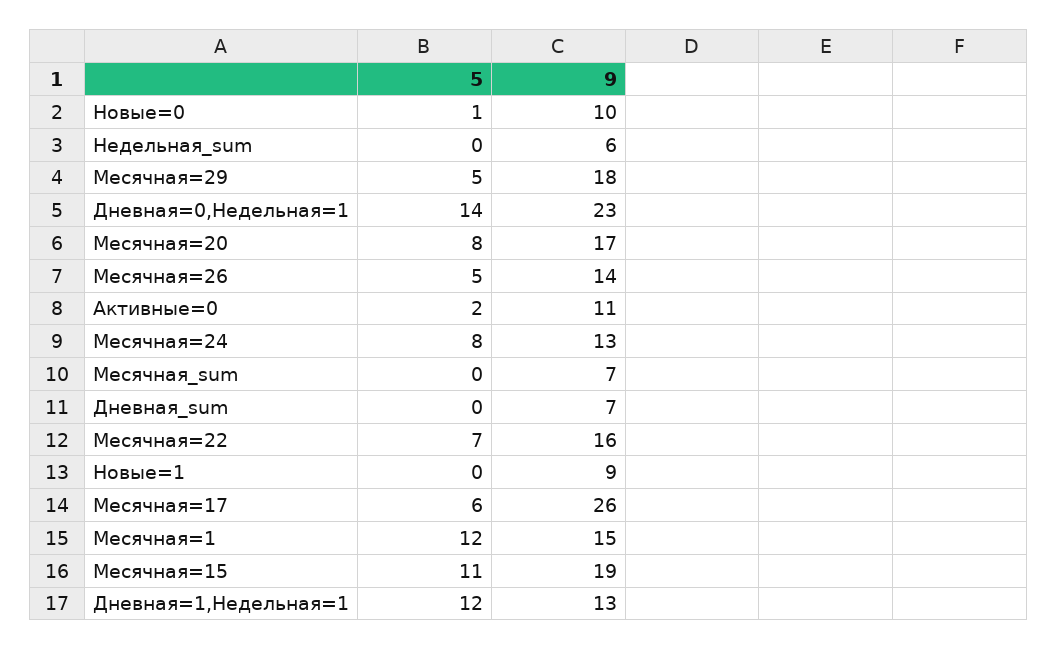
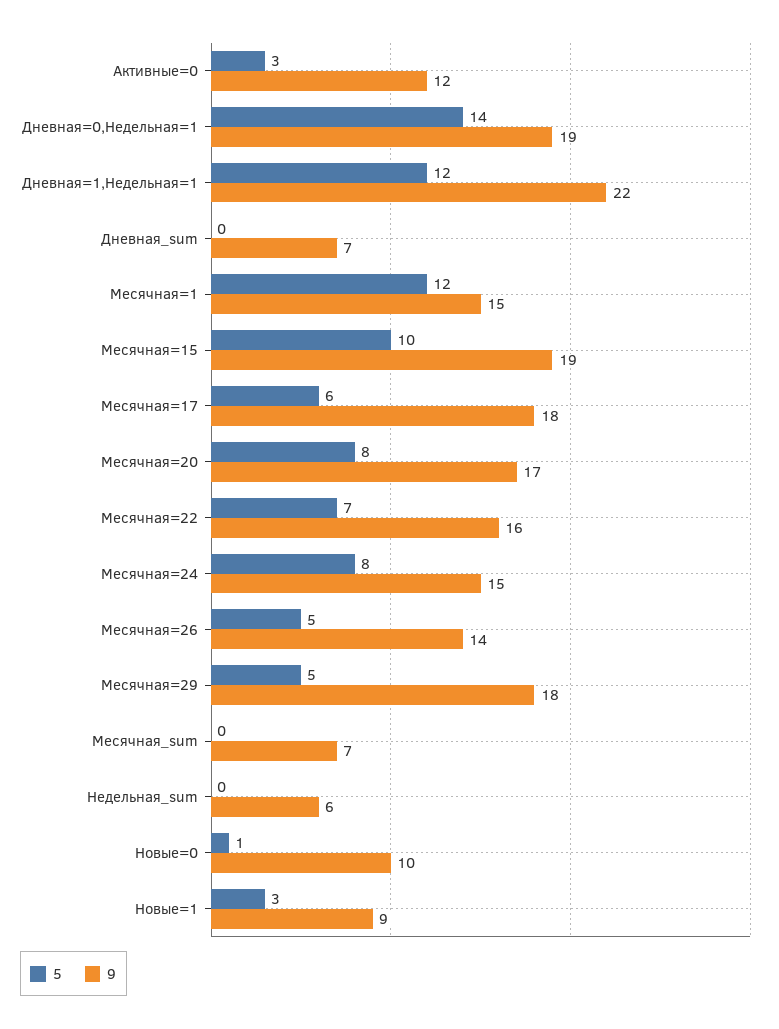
  {
    "5": {
      "Новые=0": 1,
      "Недельная_sum": 0,
      "Месячная=29": 5,
      "Дневная=0,Недельная=1": 14,
      "Месячная=20": 8,
      "Месячная=26": 5,
-     "Активные=0": 2,
+     "Активные=0": 3,
      "Месячная=24": 8,
      "Месячная_sum": 0,
      "Дневная_sum": 0,
      "Месячная=22": 7,
-     "Новые=1": 0,
+     "Новые=1": 3,
      "Месячная=17": 6,
      "Месячная=1": 12,
-     "Месячная=15": 11,
+     "Месячная=15": 10,
      "Дневная=1,Недельная=1": 12
    },
    "9": {
      "Новые=0": 10,
      "Недельная_sum": 6,
      "Месячная=29": 18,
-     "Дневная=0,Недельная=1": 23,
+     "Дневная=0,Недельная=1": 19,
      "Месячная=20": 17,
      "Месячная=26": 14,
-     "Активные=0": 11,
+     "Активные=0": 12,
-     "Месячная=24": 13,
+     "Месячная=24": 15,
      "Месячная_sum": 7,
      "Дневная_sum": 7,
      "Месячная=22": 16,
      "Новые=1": 9,
-     "Месячная=17": 26,
+     "Месячная=17": 18,
      "Месячная=1": 15,
      "Месячная=15": 19,
-     "Дневная=1,Недельная=1": 13
+     "Дневная=1,Недельная=1": 22
    }
  }

